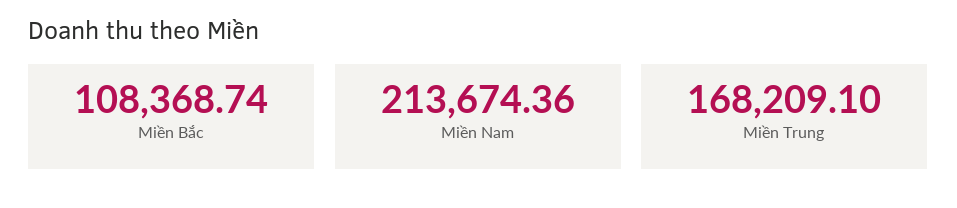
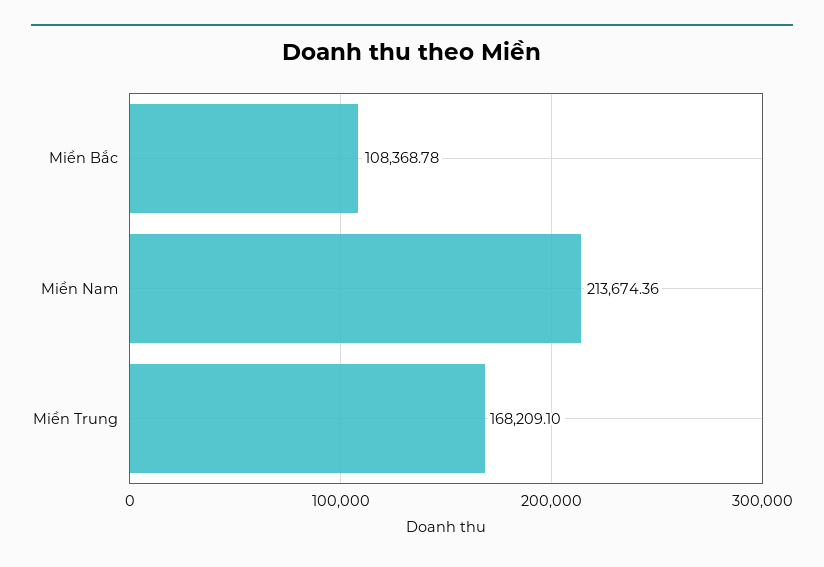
  {
-   "Miền Bắc": 108368.74,
+   "Miền Bắc": 108368.78,
    "Miền Nam": 213674.36,
    "Miền Trung": 168209.1
  }

